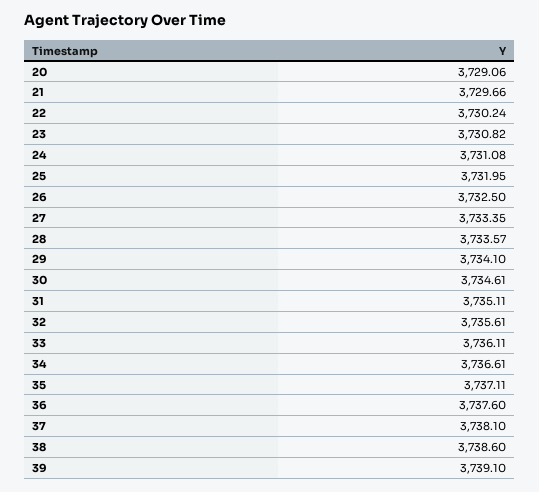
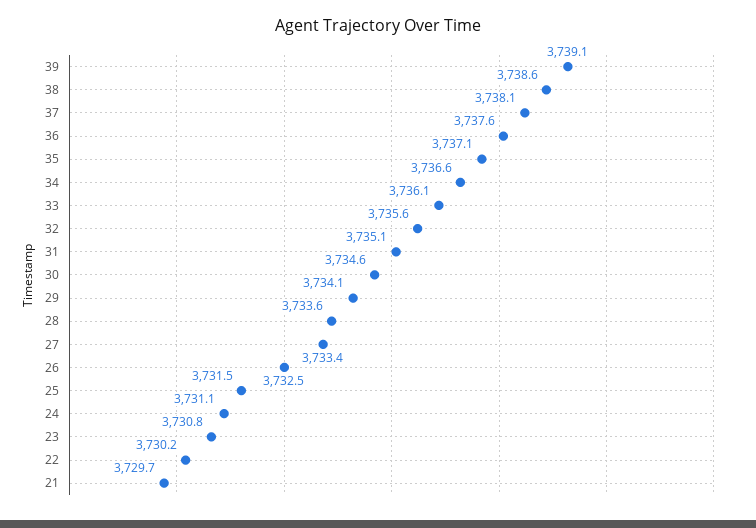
  {
-   "20": 3729.06,
    "21": 3729.66,
    "22": 3730.24,
    "23": 3730.82,
    "24": 3731.08,
-   "25": 3731.95,
+   "25": 3731.5,
    "26": 3732.5,
    "27": 3733.35,
    "28": 3733.57,
    "29": 3734.1,
    "30": 3734.61,
    "31": 3735.11,
    "32": 3735.61,
    "33": 3736.11,
    "34": 3736.61,
    "35": 3737.11,
    "36": 3737.6,
    "37": 3738.1,
    "38": 3738.6,
    "39": 3739.1
  }

